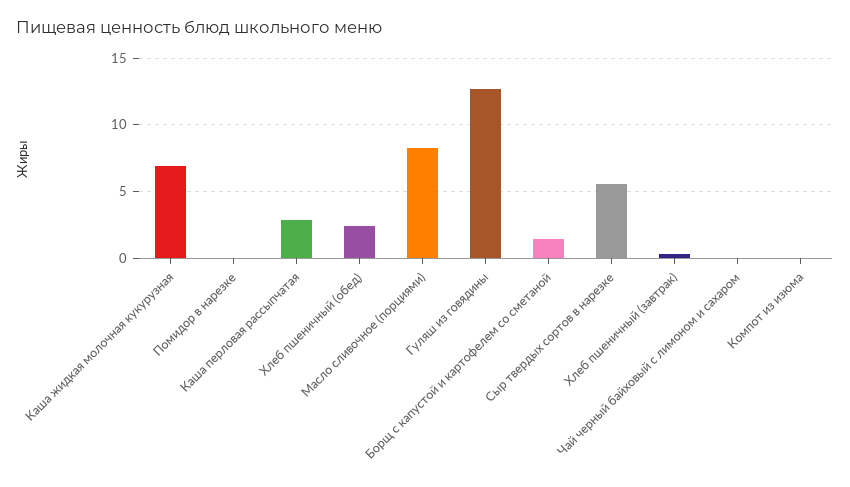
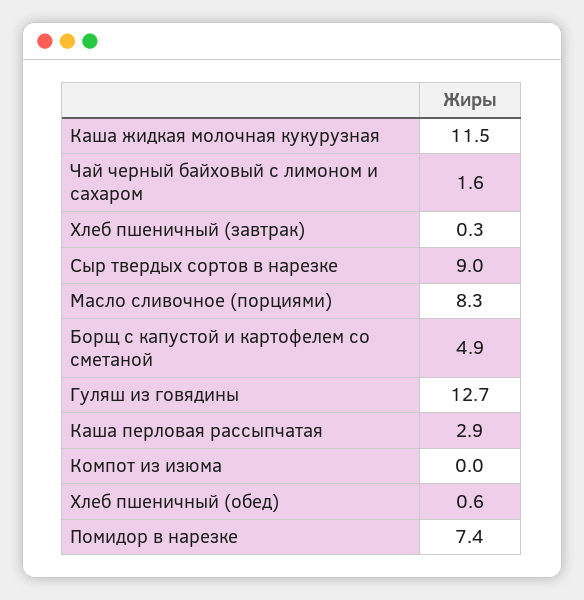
  {
-   "Каша жидкая молочная кукурузная": 7,
+   "Каша жидкая молочная кукурузная": 11.5,
-   "Помидор в нарезке": 0,
+   "Помидор в нарезке": 7.4,
    "Каша перловая рассыпчатая": 2.9,
-   "Хлеб пшеничный (обед)": 2.5,
+   "Хлеб пшеничный (обед)": 0.6,
    "Масло сливочное (порциями)": 8.3,
    "Гуляш из говядины": 12.7,
-   "Борщ с капустой и картофелем со сметаной": 1.5,
+   "Борщ с капустой и картофелем со сметаной": 4.9,
-   "Сыр твердых сортов в нарезке": 5.5,
+   "Сыр твердых сортов в нарезке": 9,
    "Хлеб пшеничный (завтрак)": 0.3,
-   "Чай черный байховый с лимоном и сахаром": 0,
+   "Чай черный байховый с лимоном и сахаром": 1.6,
    "Компот из изюма": 0
  }

